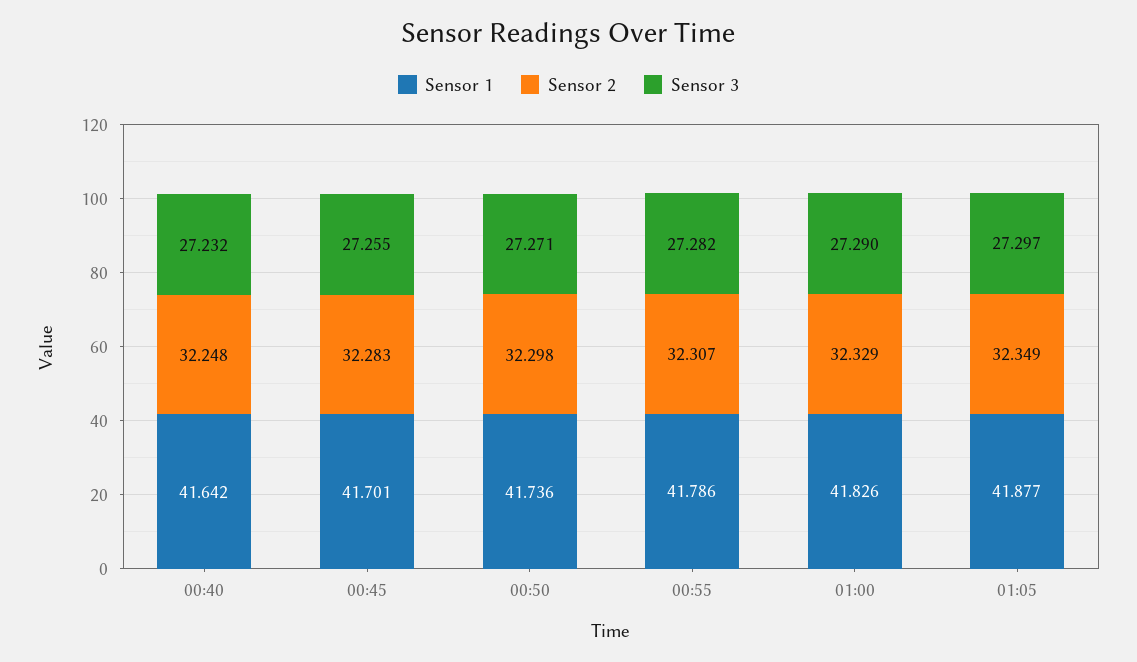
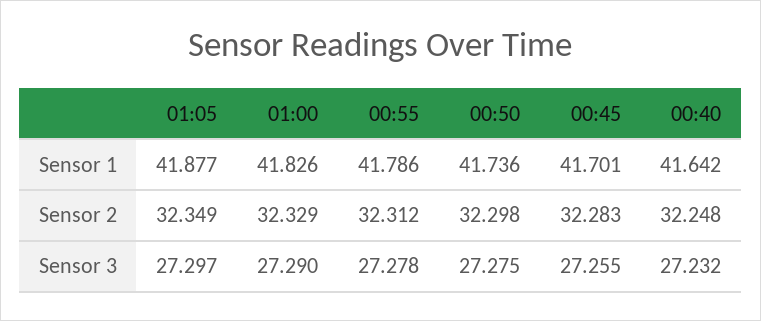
  {
    "Sensor 1": {
      "00:40": 41.642,
      "00:45": 41.701,
      "00:50": 41.736,
      "00:55": 41.786,
      "01:00": 41.826,
      "01:05": 41.877
    },
    "Sensor 2": {
      "00:40": 32.248,
      "00:45": 32.283,
      "00:50": 32.298,
-     "00:55": 32.307,
+     "00:55": 32.312,
      "01:00": 32.329,
      "01:05": 32.349
    },
    "Sensor 3": {
      "00:40": 27.232,
      "00:45": 27.255,
-     "00:50": 27.271,
+     "00:50": 27.275,
-     "00:55": 27.282,
+     "00:55": 27.278,
      "01:00": 27.29,
      "01:05": 27.297
    }
  }

